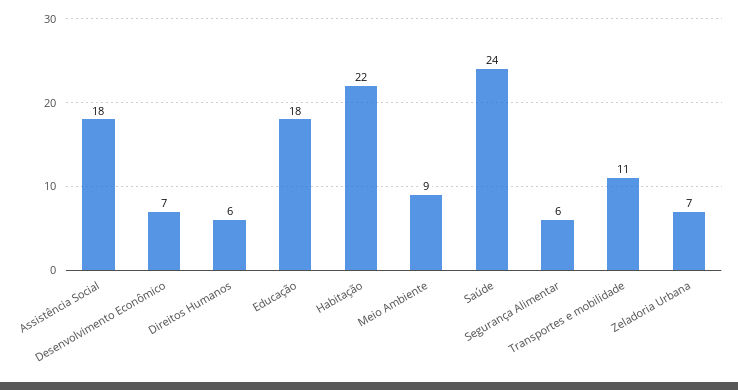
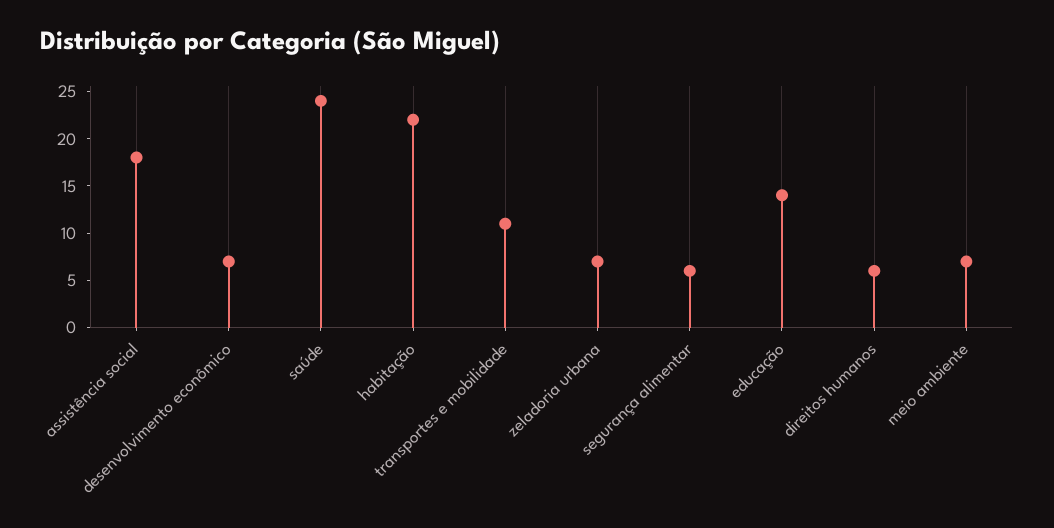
  {
    "Assistência Social": 18,
    "Desenvolvimento Econômico": 7,
    "Direitos Humanos": 6,
-   "Educação": 18,
+   "Educação": 14,
    "Habitação": 22,
-   "Meio Ambiente": 9,
+   "Meio Ambiente": 7,
    "Saúde": 24,
    "Segurança Alimentar": 6,
    "Transportes e mobilidade": 11,
    "Zeladoria Urbana": 7
  }

